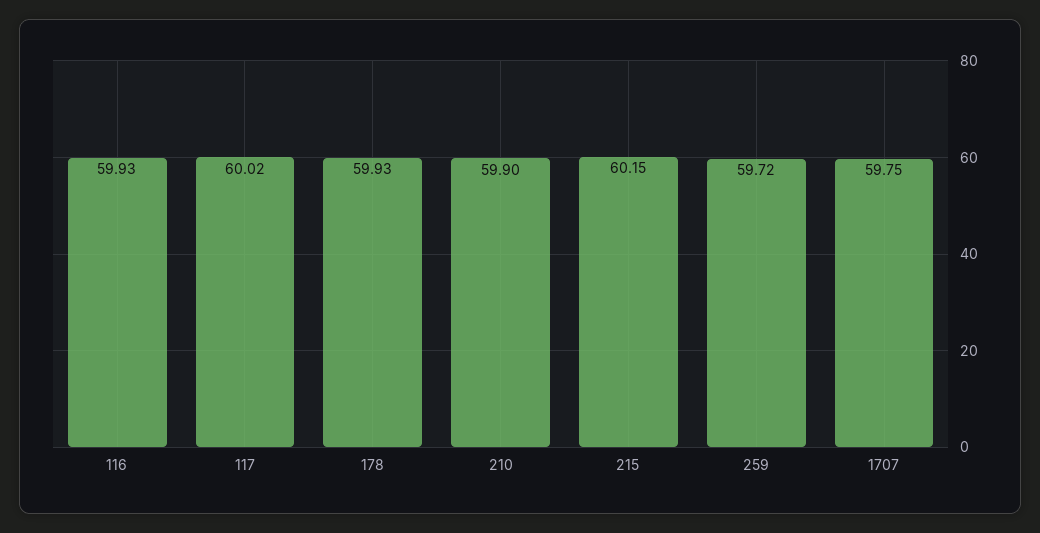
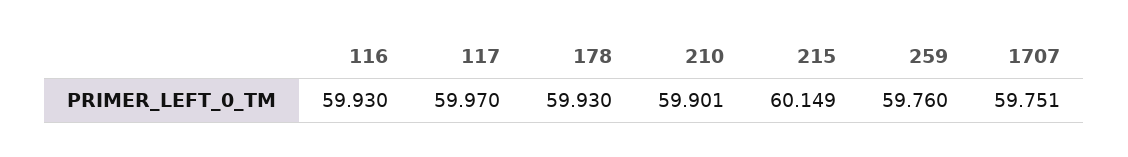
  {
    "116": 59.93,
-   "117": 60.02,
+   "117": 59.97,
    "178": 59.93,
    "210": 59.901,
    "215": 60.149,
-   "259": 59.72,
+   "259": 59.76,
    "1707": 59.751
  }

